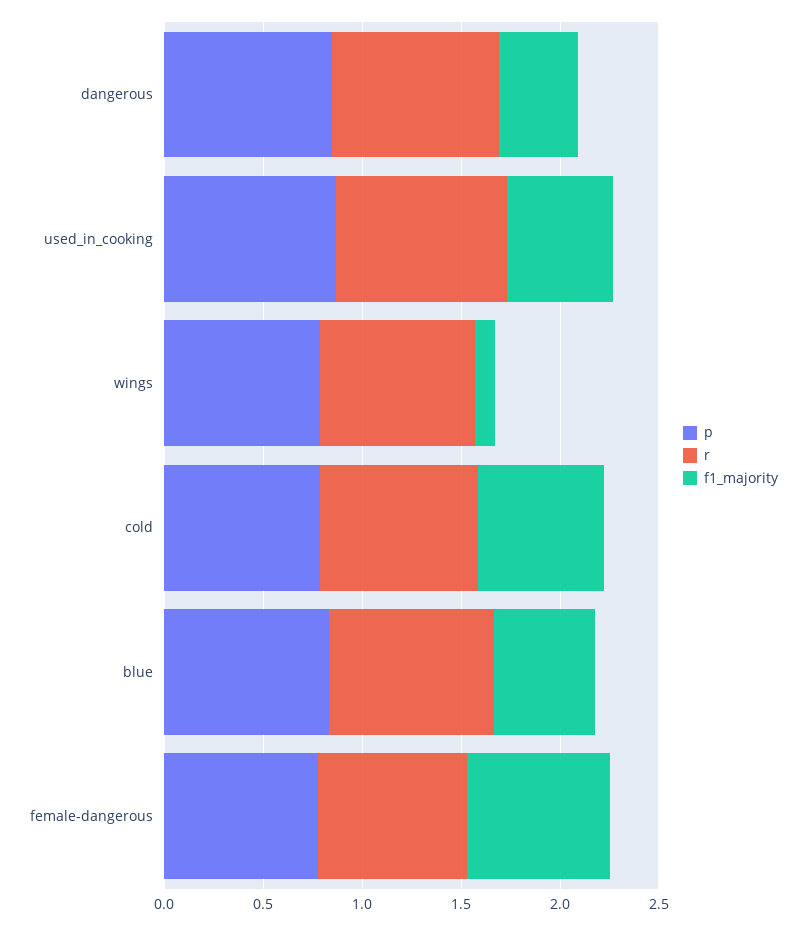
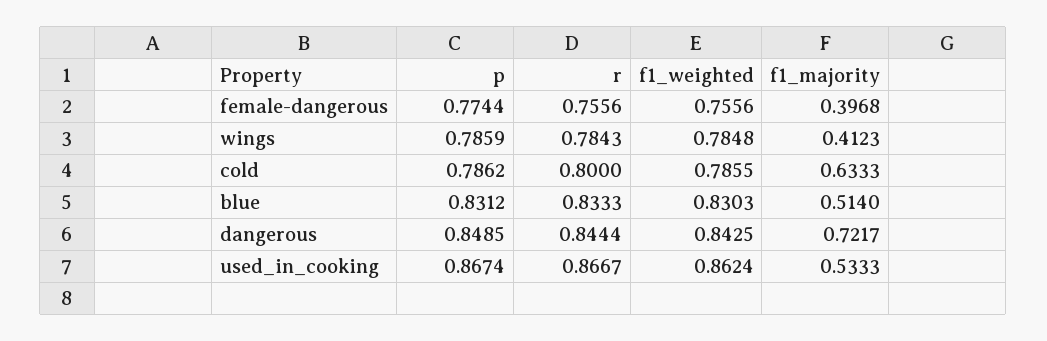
  {
    "p": {
      "dangerous": 0.8485,
      "used_in_cooking": 0.8674,
      "wings": 0.7859,
      "cold": 0.7862,
      "blue": 0.8312,
      "female-dangerous": 0.7744
    },
    "r": {
      "dangerous": 0.8444,
      "used_in_cooking": 0.8667,
      "wings": 0.7843,
      "cold": 0.8,
      "blue": 0.8333,
      "female-dangerous": 0.7556
    },
    "f1_majority": {
-     "dangerous": 0.4,
+     "dangerous": 0.7217,
      "used_in_cooking": 0.5333,
-     "wings": 0.1,
+     "wings": 0.4123,
      "cold": 0.6333,
      "blue": 0.514,
-     "female-dangerous": 0.7
+     "female-dangerous": 0.3968
-   }
+   },
+   "f1_weighted": {
+     "female-dangerous": 0.7556,
+     "wings": 0.7848,
+     "cold": 0.7855,
+     "blue": 0.8303,
+     "dangerous": 0.8425,
+     "used_in_cooking": 0.8624
+   }
  }

